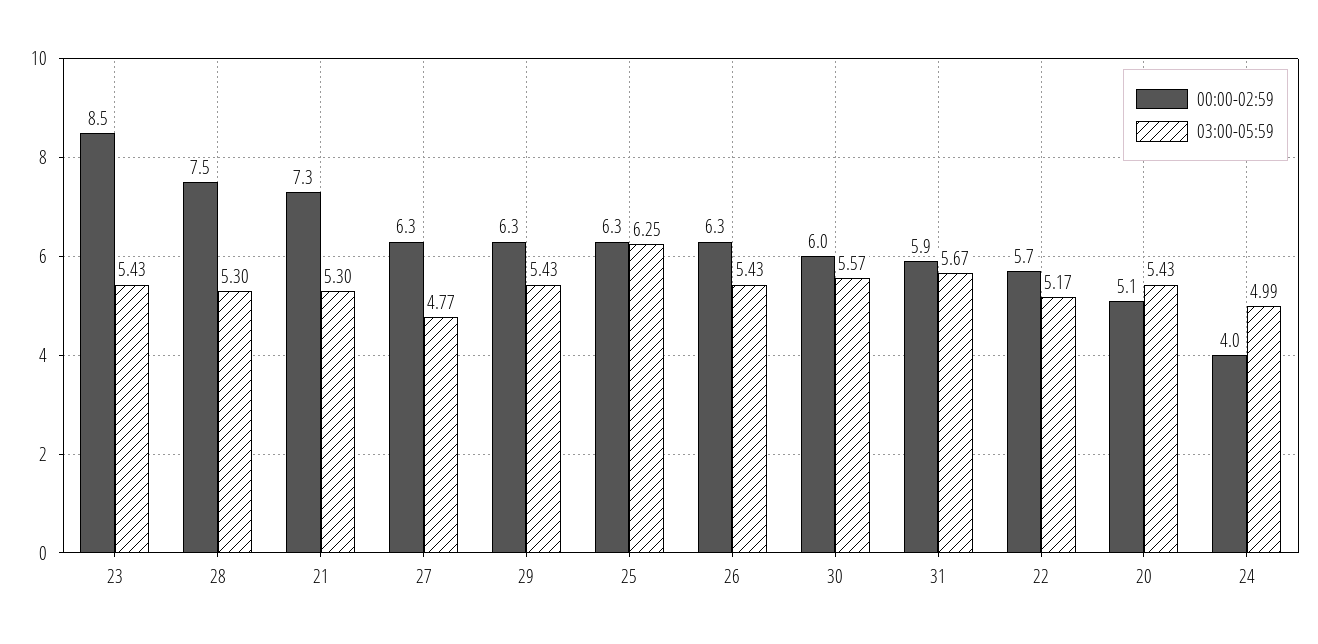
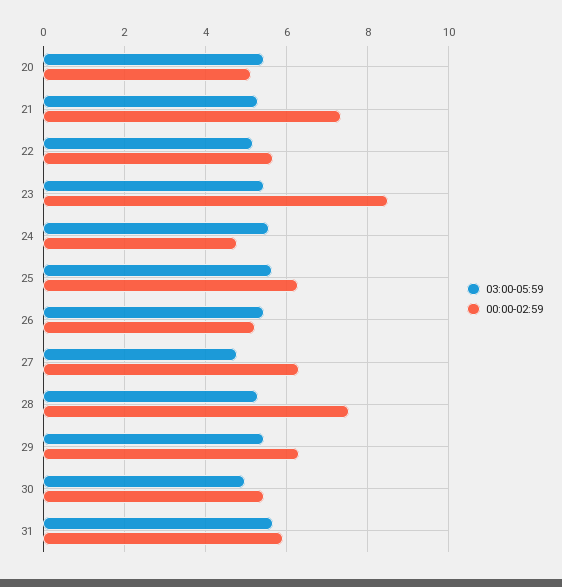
  {
    "00:00-02:59": {
      "23": 8.5,
      "28": 7.5,
      "21": 7.3,
      "27": 6.3,
      "29": 6.3,
      "25": 6.3,
-     "26": 6.3,
+     "26": 5.2,
-     "30": 6,
+     "30": 5.4,
      "31": 5.9,
      "22": 5.7,
      "20": 5.1,
-     "24": 4
+     "24": 4.8
    },
    "03:00-05:59": {
      "23": 5.43,
      "28": 5.3,
      "21": 5.3,
      "27": 4.77,
      "29": 5.43,
-     "25": 6.25,
+     "25": 5.6,
      "26": 5.43,
-     "30": 5.57,
+     "30": 5,
      "31": 5.67,
      "22": 5.17,
      "20": 5.43,
-     "24": 4.99
+     "24": 5.6
    }
  }

